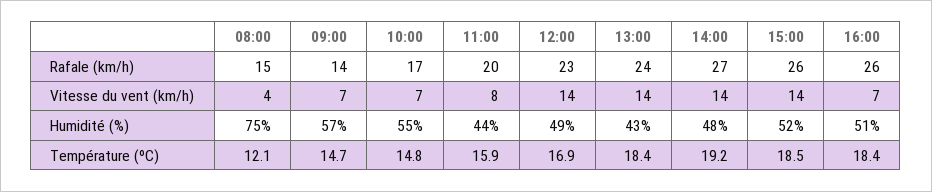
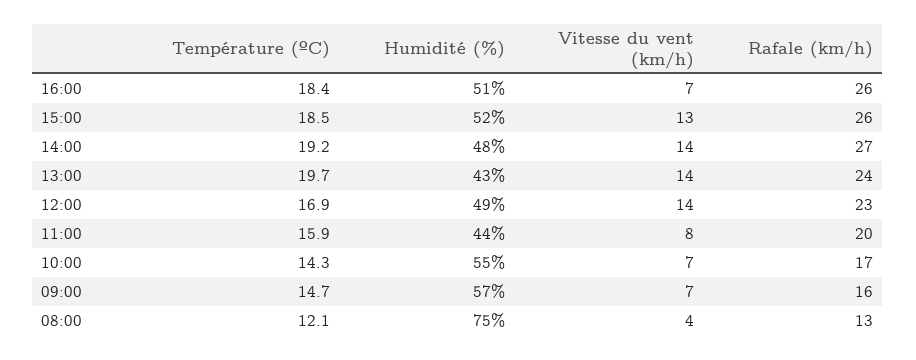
  {
    "08:00": {
-     "Rafale (km/h)": 15,
+     "Rafale (km/h)": 13,
      "Vitesse du vent (km/h)": 4,
      "Humidité (%)": 75,
      "Température (ºC)": 12.1
    },
    "09:00": {
-     "Rafale (km/h)": 14,
+     "Rafale (km/h)": 16,
      "Vitesse du vent (km/h)": 7,
      "Humidité (%)": 57,
      "Température (ºC)": 14.7
    },
    "10:00": {
      "Rafale (km/h)": 17,
      "Vitesse du vent (km/h)": 7,
      "Humidité (%)": 55,
-     "Température (ºC)": 14.8
+     "Température (ºC)": 14.3
    },
    "11:00": {
      "Rafale (km/h)": 20,
      "Vitesse du vent (km/h)": 8,
      "Humidité (%)": 44,
      "Température (ºC)": 15.9
    },
    "12:00": {
      "Rafale (km/h)": 23,
      "Vitesse du vent (km/h)": 14,
      "Humidité (%)": 49,
      "Température (ºC)": 16.9
    },
    "13:00": {
      "Rafale (km/h)": 24,
      "Vitesse du vent (km/h)": 14,
      "Humidité (%)": 43,
-     "Température (ºC)": 18.4
+     "Température (ºC)": 19.7
    },
    "14:00": {
      "Rafale (km/h)": 27,
      "Vitesse du vent (km/h)": 14,
      "Humidité (%)": 48,
      "Température (ºC)": 19.2
    },
    "15:00": {
      "Rafale (km/h)": 26,
-     "Vitesse du vent (km/h)": 14,
+     "Vitesse du vent (km/h)": 13,
      "Humidité (%)": 52,
      "Température (ºC)": 18.5
    },
    "16:00": {
      "Rafale (km/h)": 26,
      "Vitesse du vent (km/h)": 7,
      "Humidité (%)": 51,
      "Température (ºC)": 18.4
    }
  }

